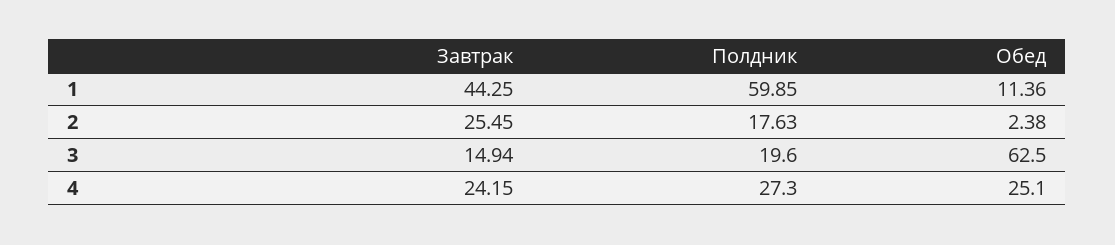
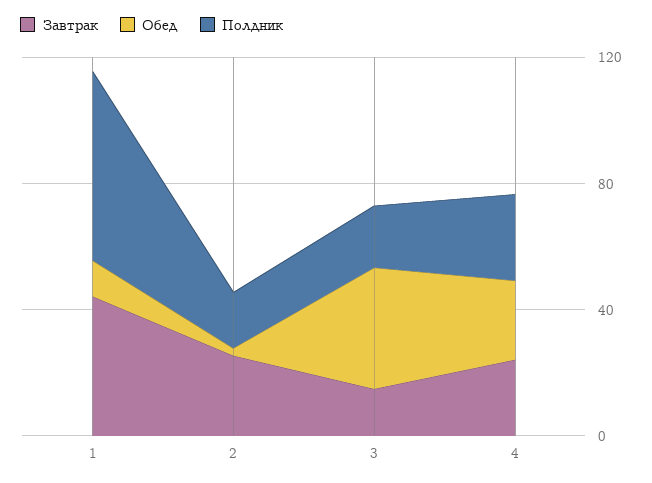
  {
    "Завтрак": {
      "1": 44.25,
      "2": 25.45,
      "3": 14.94,
      "4": 24.15
    },
    "Полдник": {
      "1": 59.85,
      "2": 17.63,
      "3": 19.6,
      "4": 27.3
    },
    "Обед": {
      "1": 11.36,
      "2": 2.38,
-     "3": 62.5,
+     "3": 40,
      "4": 25.1
    }
  }

